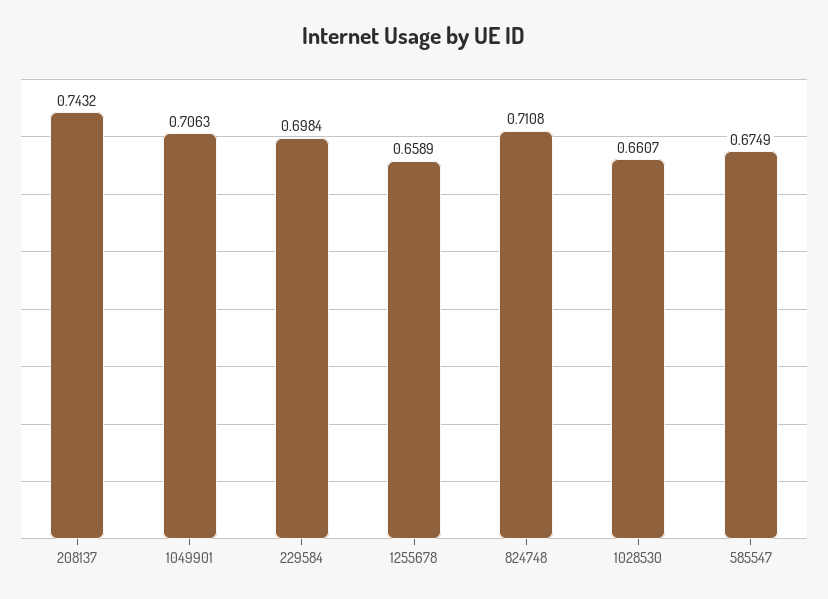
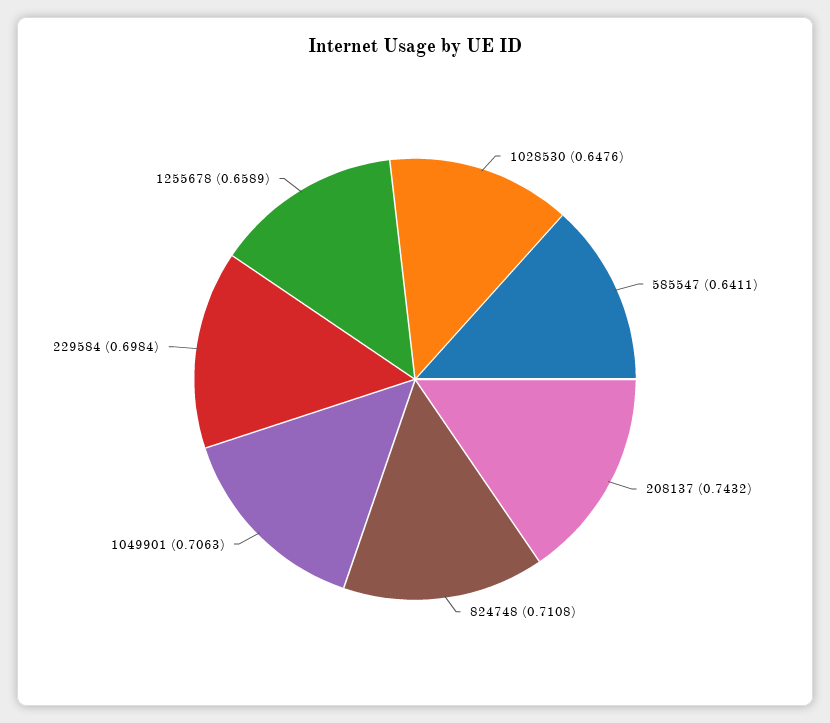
  {
    "208137": 0.7432,
    "1049901": 0.7063,
    "229584": 0.6984,
    "1255678": 0.6589,
    "824748": 0.7108,
-   "1028530": 0.6607,
+   "1028530": 0.6476,
-   "585547": 0.6749
+   "585547": 0.6411
  }

